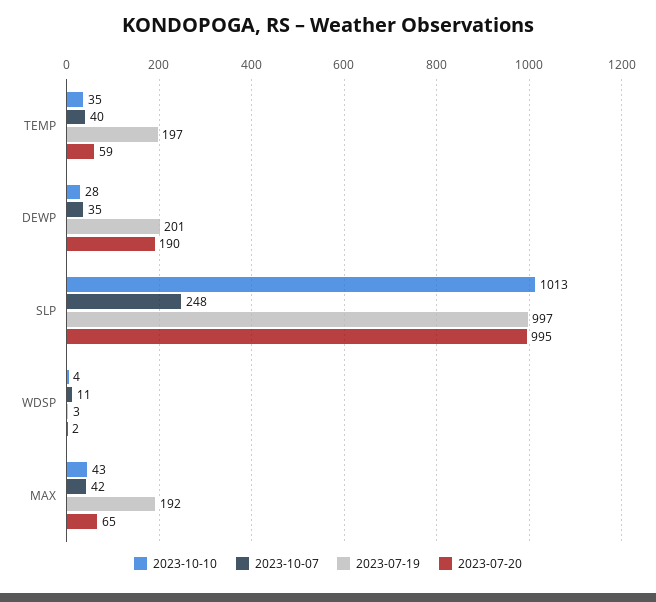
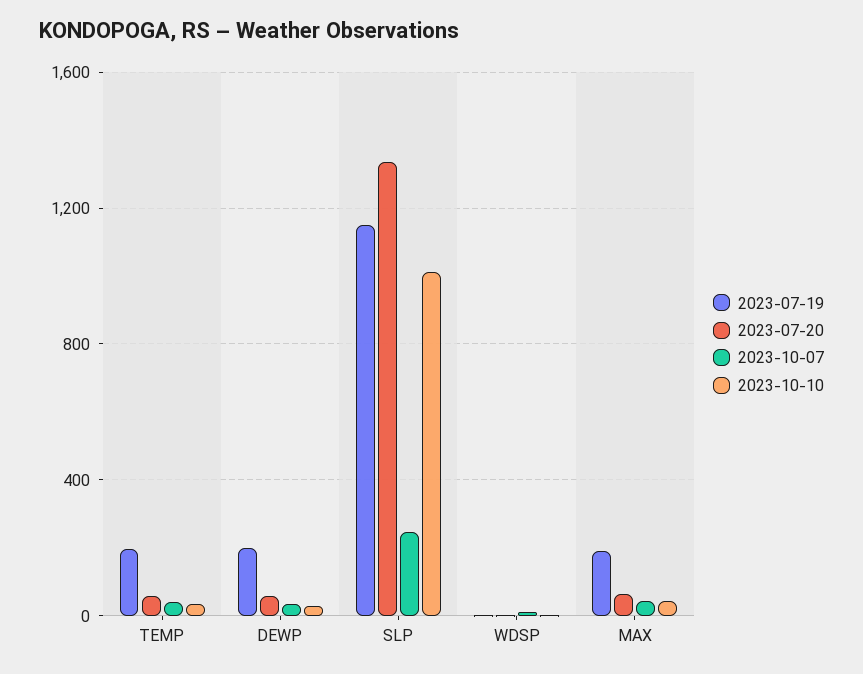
  {
    "2023-10-10": {
      "TEMP": 35,
      "DEWP": 28,
      "SLP": 1013,
      "WDSP": 4,
      "MAX": 43
    },
    "2023-10-07": {
      "TEMP": 40,
      "DEWP": 35,
      "SLP": 248,
      "WDSP": 11,
      "MAX": 42
    },
    "2023-07-19": {
      "TEMP": 197,
      "DEWP": 201,
-     "SLP": 997,
+     "SLP": 1150,
      "WDSP": 3,
      "MAX": 192
    },
    "2023-07-20": {
      "TEMP": 59,
-     "DEWP": 190,
+     "DEWP": 50,
-     "SLP": 995,
+     "SLP": 1350,
      "WDSP": 2,
      "MAX": 65
    }
  }

